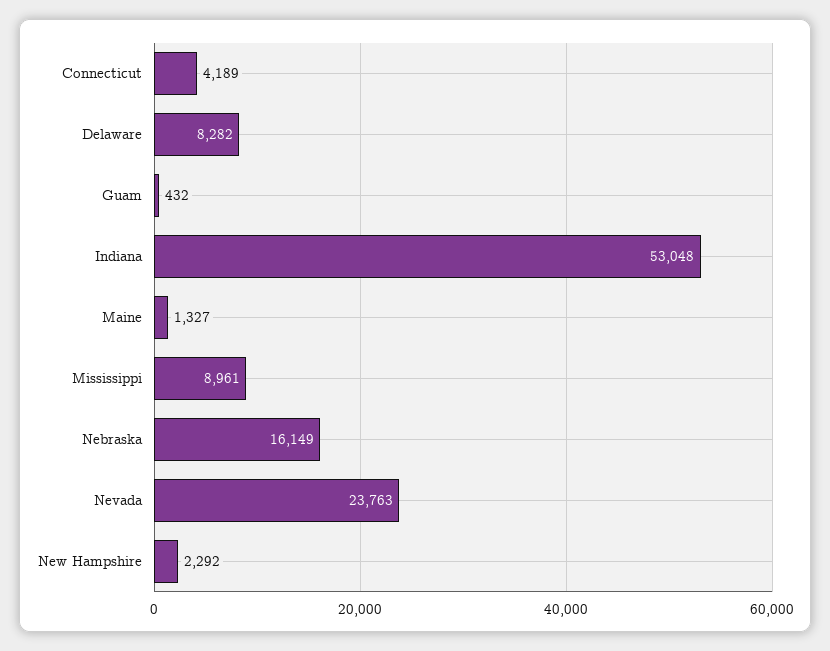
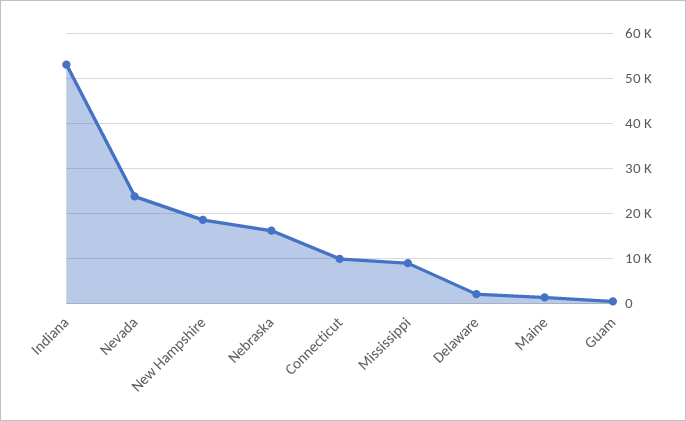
  {
-   "Connecticut": 4189,
+   "Connecticut": 10000,
-   "Delaware": 8282,
+   "Delaware": 2000,
    "Guam": 432,
    "Indiana": 53048,
    "Maine": 1327,
    "Mississippi": 8961,
    "Nebraska": 16149,
    "Nevada": 23763,
-   "New Hampshire": 2292
+   "New Hampshire": 18000
  }

